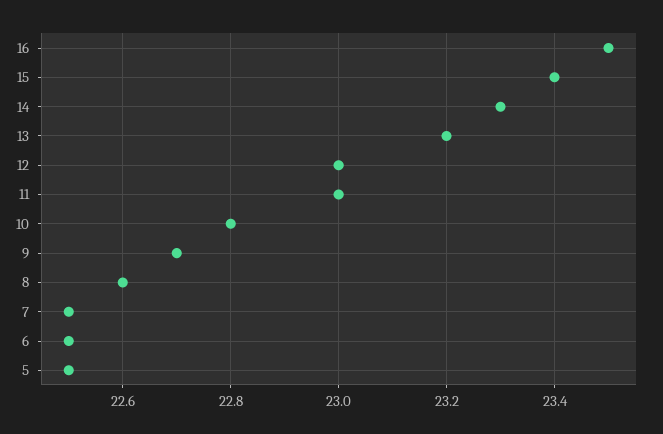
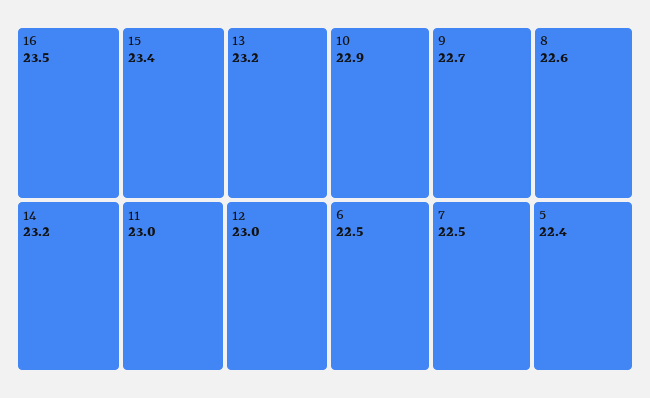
  {
    "16": 23.5,
    "15": 23.4,
-   "14": 23.3,
+   "14": 23.2,
    "13": 23.2,
    "12": 23,
    "11": 23,
-   "10": 22.8,
+   "10": 22.9,
    "9": 22.7,
    "8": 22.6,
    "7": 22.5,
    "6": 22.5,
-   "5": 22.5
+   "5": 22.4
  }

